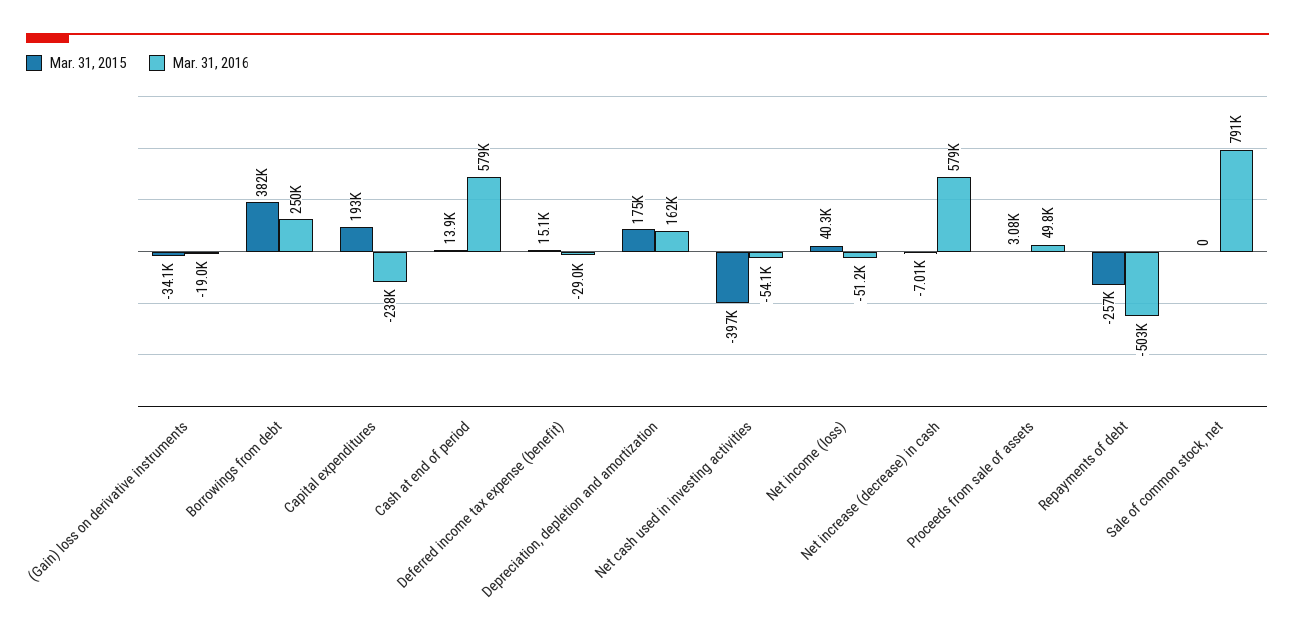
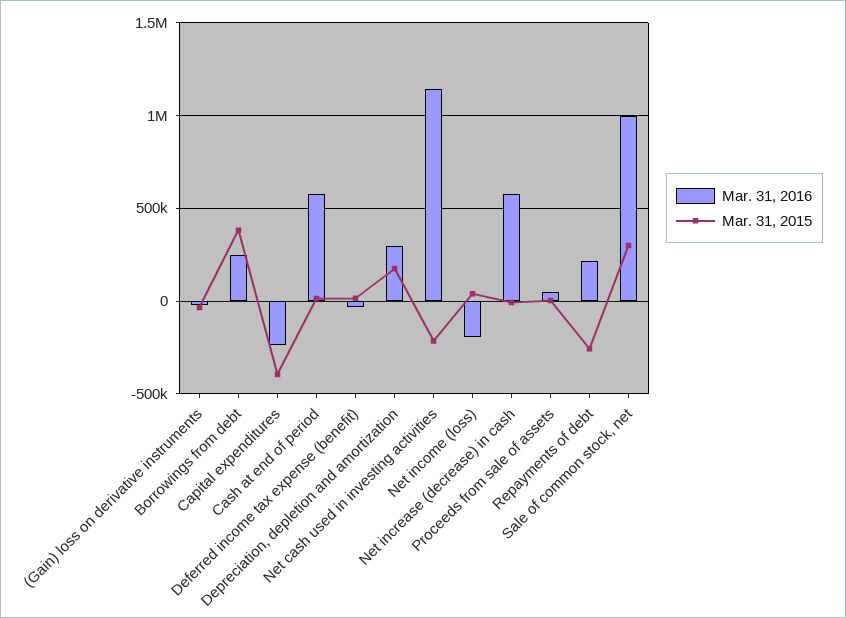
  {
    "Mar. 31, 2015": {
      "(Gain) loss on derivative instruments": -34100,
      "Borrowings from debt": 382000,
-     "Capital expenditures": 193000,
+     "Capital expenditures": -400000,
      "Cash at end of period": 13900,
      "Deferred income tax expense (benefit)": 15100,
      "Depreciation, depletion and amortization": 175000,
-     "Net cash used in investing activities": -397000,
+     "Net cash used in investing activities": -200000,
      "Net income (loss)": 40300,
      "Net increase (decrease) in cash": -7010,
      "Proceeds from sale of assets": 3080,
      "Repayments of debt": -257000,
-     "Sale of common stock, net": 0
+     "Sale of common stock, net": 300000
    },
    "Mar. 31, 2016": {
      "(Gain) loss on derivative instruments": -19000,
      "Borrowings from debt": 250000,
      "Capital expenditures": -238000,
      "Cash at end of period": 579000,
      "Deferred income tax expense (benefit)": -29000,
-     "Depreciation, depletion and amortization": 162000,
+     "Depreciation, depletion and amortization": 300000,
-     "Net cash used in investing activities": -54100,
+     "Net cash used in investing activities": 1150000,
-     "Net income (loss)": -51200,
+     "Net income (loss)": -200000,
      "Net increase (decrease) in cash": 579000,
      "Proceeds from sale of assets": 49800,
-     "Repayments of debt": -503000,
+     "Repayments of debt": 200000,
-     "Sale of common stock, net": 791000
+     "Sale of common stock, net": 1000000
    }
  }

